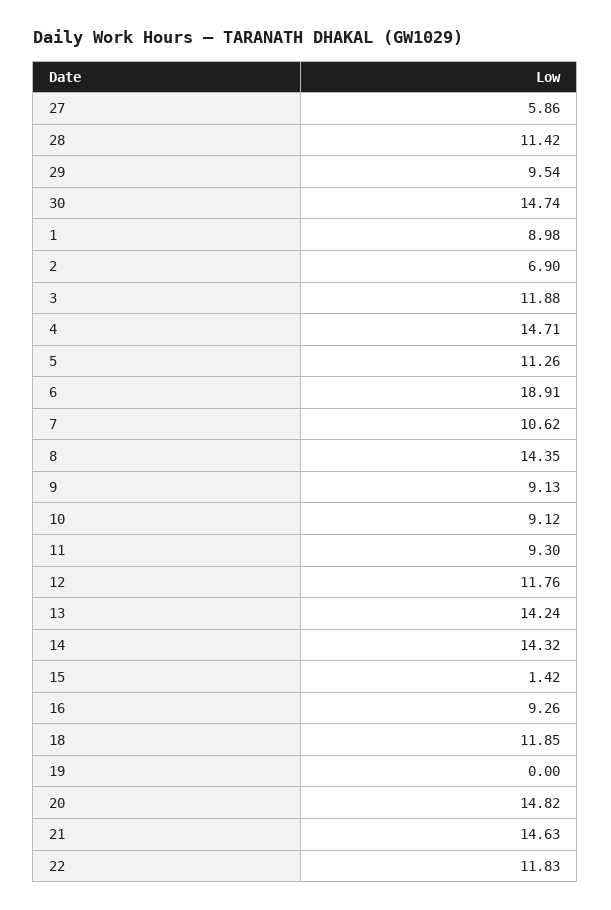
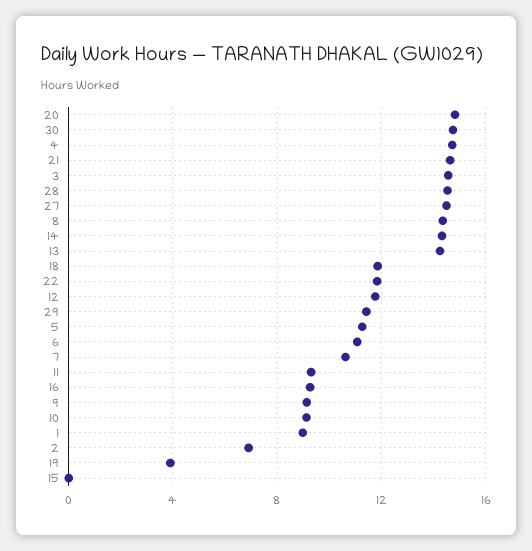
  {
-   "27": 5.86,
+   "27": 14.5,
-   "28": 11.42,
+   "28": 14.5,
-   "29": 9.54,
+   "29": 11.5,
    "30": 14.74,
    "1": 8.98,
    "2": 6.9,
-   "3": 11.88,
+   "3": 14.5,
    "4": 14.71,
    "5": 11.26,
-   "6": 18.91,
+   "6": 11,
    "7": 10.62,
    "8": 14.35,
    "9": 9.13,
    "10": 9.12,
    "11": 9.3,
    "12": 11.76,
    "13": 14.24,
    "14": 14.32,
-   "15": 1.42,
+   "15": 0,
    "16": 9.26,
    "18": 11.85,
-   "19": 0,
+   "19": 4,
    "20": 14.82,
    "21": 14.63,
    "22": 11.83
  }

